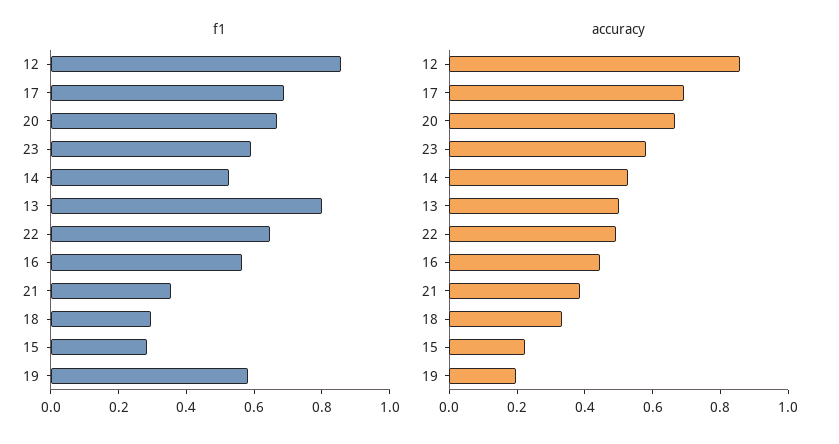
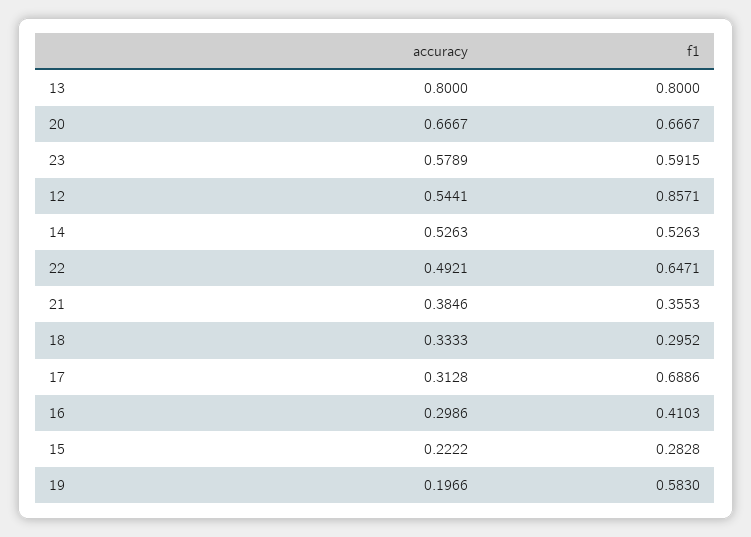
  {
    "f1": {
      "12": 0.8571,
      "17": 0.6886,
      "20": 0.6667,
      "23": 0.5915,
      "14": 0.5263,
      "13": 0.8,
      "22": 0.6471,
-     "16": 0.55,
+     "16": 0.4103,
      "21": 0.3553,
      "18": 0.2952,
      "15": 0.2828,
      "19": 0.583
    },
    "accuracy": {
-     "12": 0.85,
+     "12": 0.5441,
-     "17": 0.7,
+     "17": 0.3128,
      "20": 0.6667,
      "23": 0.5789,
      "14": 0.5263,
-     "13": 0.5,
+     "13": 0.8,
      "22": 0.4921,
-     "16": 0.45,
+     "16": 0.2986,
      "21": 0.3846,
      "18": 0.3333,
      "15": 0.2222,
      "19": 0.1966
    }
  }

